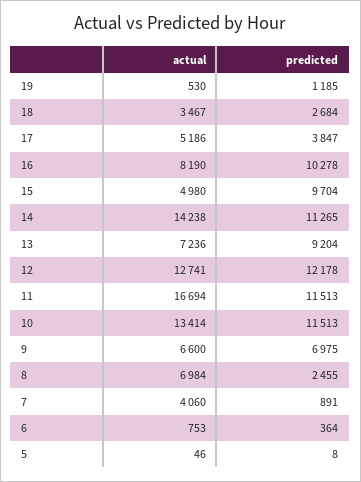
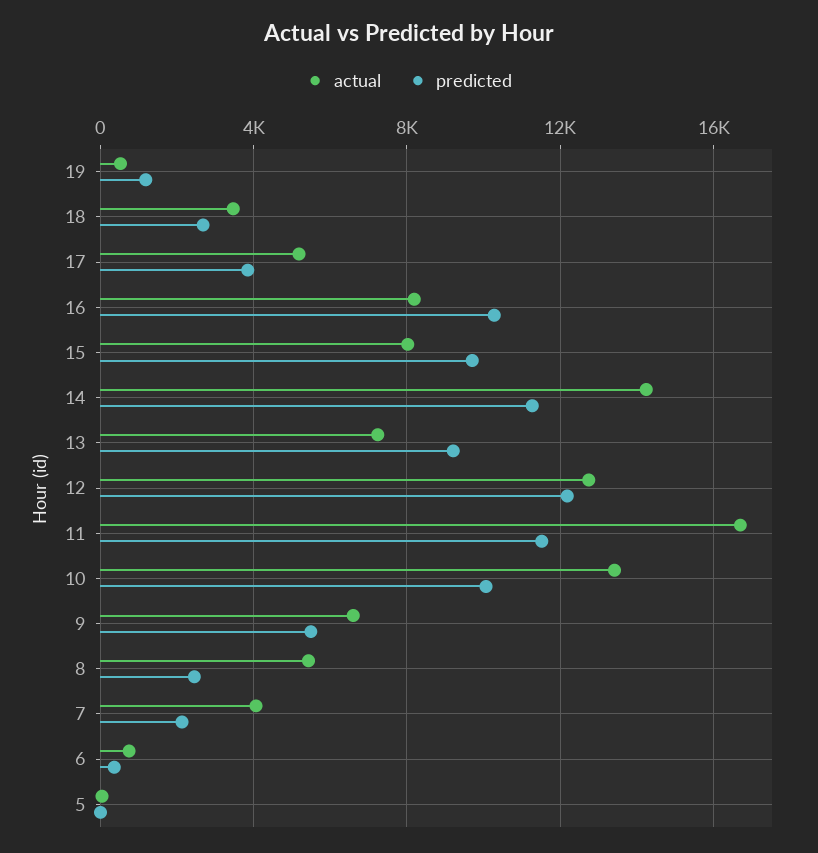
  {
    "actual": {
      "19": 530,
      "18": 3467,
      "17": 5186,
      "16": 8190,
-     "15": 4980,
+     "15": 8000,
      "14": 14238,
      "13": 7236,
      "12": 12741,
      "11": 16694,
      "10": 13414,
      "9": 6600,
-     "8": 6984,
+     "8": 5500,
      "7": 4060,
      "6": 753,
      "5": 46
    },
    "predicted": {
      "19": 1185,
      "18": 2684,
      "17": 3847,
      "16": 10278,
      "15": 9704,
      "14": 11265,
      "13": 9204,
      "12": 12178,
      "11": 11513,
-     "10": 11513,
+     "10": 10000,
-     "9": 6975,
+     "9": 5500,
      "8": 2455,
-     "7": 891,
+     "7": 2000,
      "6": 364,
      "5": 8
    }
  }

